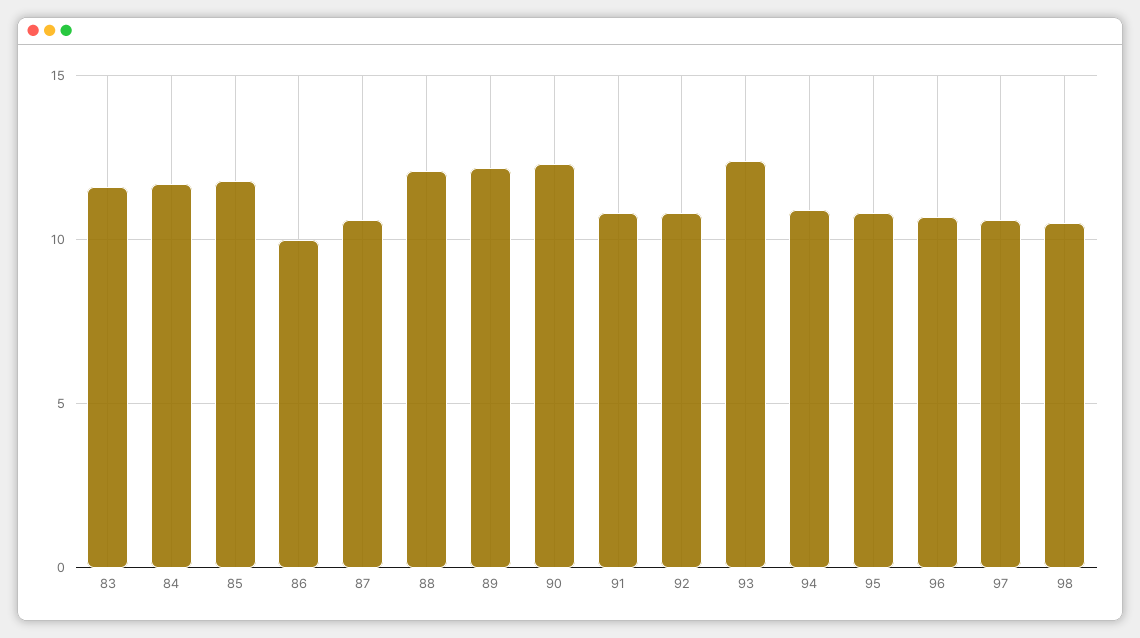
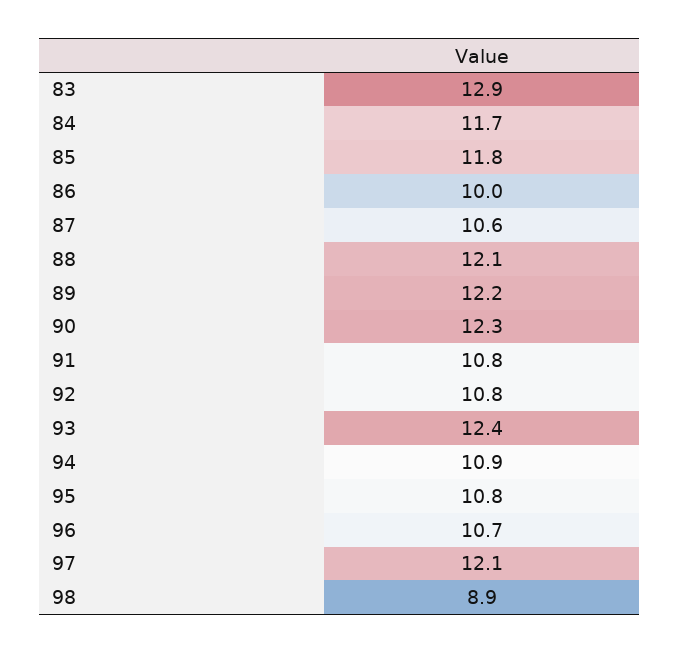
  {
-   "83": 11.5,
+   "83": 12.9,
    "84": 11.7,
    "85": 11.8,
    "86": 10,
    "87": 10.6,
    "88": 12.1,
    "89": 12.2,
    "90": 12.3,
    "91": 10.8,
    "92": 10.8,
    "93": 12.4,
    "94": 10.9,
    "95": 10.8,
    "96": 10.7,
-   "97": 10.5,
+   "97": 12.1,
-   "98": 10.5
+   "98": 8.9
  }

